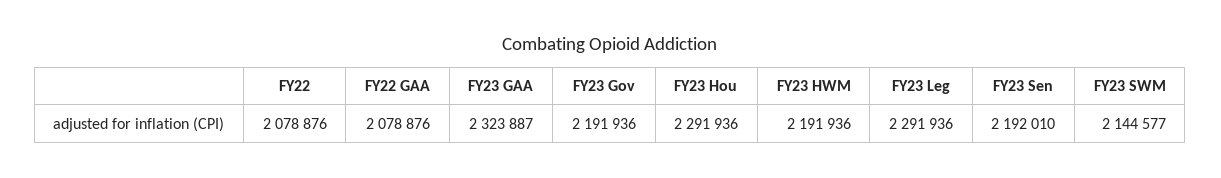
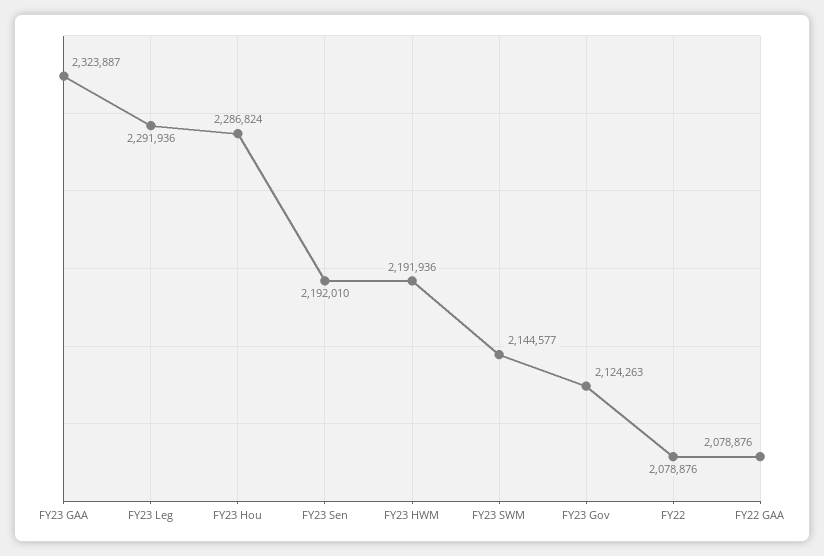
  {
    "FY22": 2078876,
    "FY22 GAA": 2078876,
    "FY23 GAA": 2323887,
-   "FY23 Gov": 2191936,
+   "FY23 Gov": 2124263,
-   "FY23 Hou": 2291936,
+   "FY23 Hou": 2286824,
    "FY23 HWM": 2191936,
    "FY23 Leg": 2291936,
    "FY23 Sen": 2192010,
    "FY23 SWM": 2144577
  }

